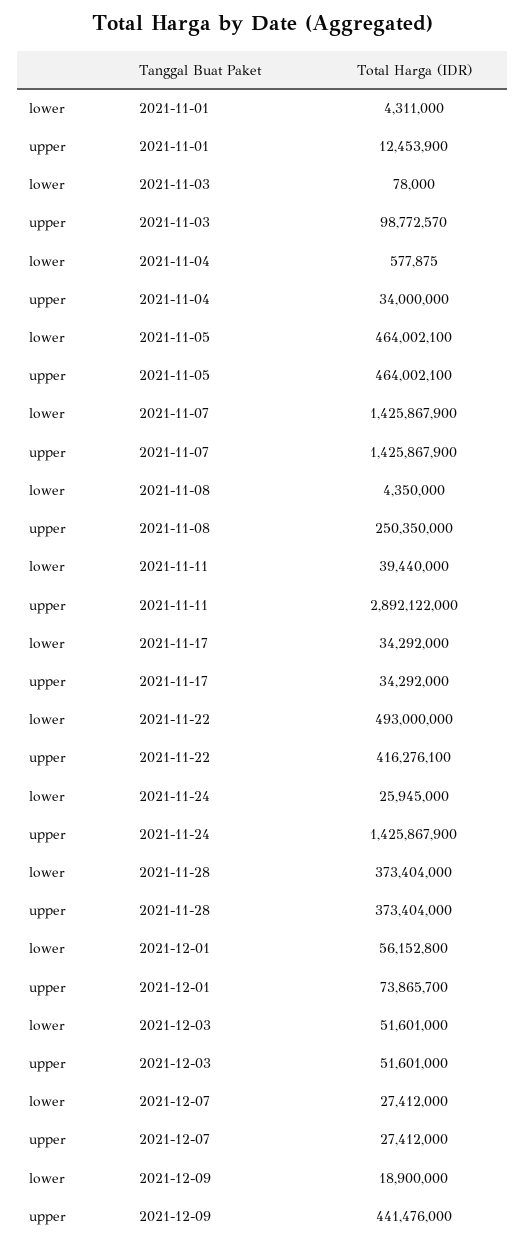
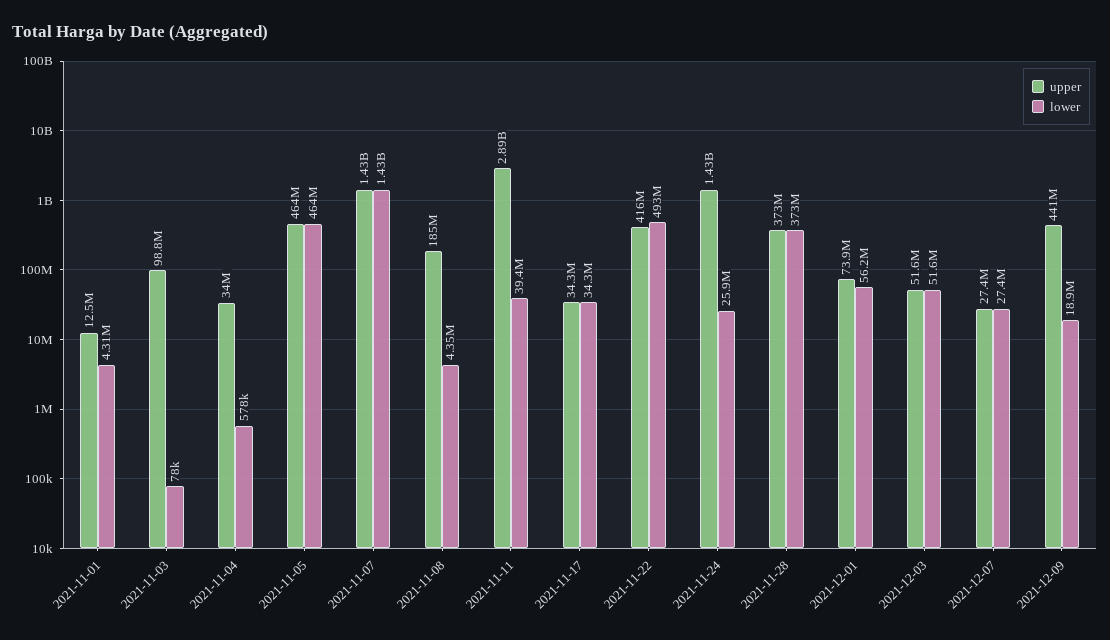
  {
    "lower": {
      "2021-11-01": 4311000,
      "2021-11-03": 78000,
      "2021-11-04": 577875,
      "2021-11-05": 464002100,
      "2021-11-07": 1425867900,
      "2021-11-08": 4350000,
      "2021-11-11": 39440000,
      "2021-11-17": 34292000,
      "2021-11-22": 493000000,
      "2021-11-24": 25945000,
      "2021-11-28": 373404000,
      "2021-12-01": 56152800,
      "2021-12-03": 51601000,
      "2021-12-07": 27412000,
      "2021-12-09": 18900000
    },
    "upper": {
      "2021-11-01": 12453900,
      "2021-11-03": 98772570,
      "2021-11-04": 34000000,
      "2021-11-05": 464002100,
      "2021-11-07": 1425867900,
-     "2021-11-08": 250350000,
+     "2021-11-08": 185000000,
      "2021-11-11": 2892122000,
      "2021-11-17": 34292000,
      "2021-11-22": 416276100,
      "2021-11-24": 1425867900,
      "2021-11-28": 373404000,
      "2021-12-01": 73865700,
      "2021-12-03": 51601000,
      "2021-12-07": 27412000,
      "2021-12-09": 441476000
    }
  }

